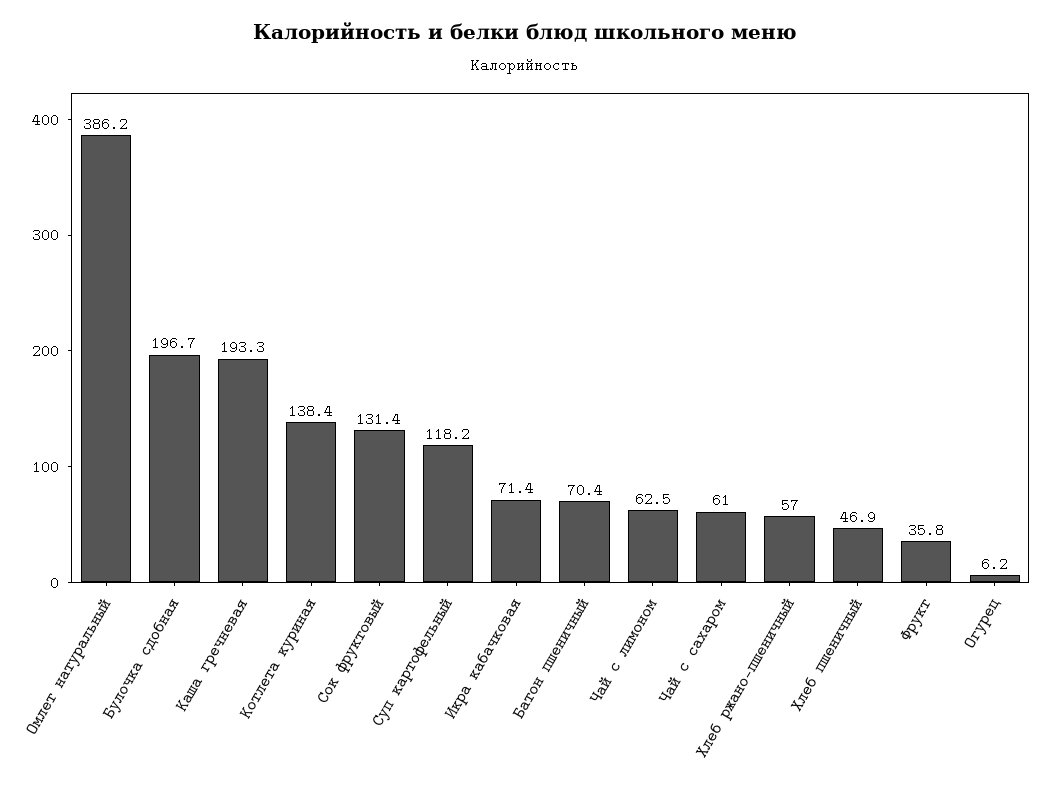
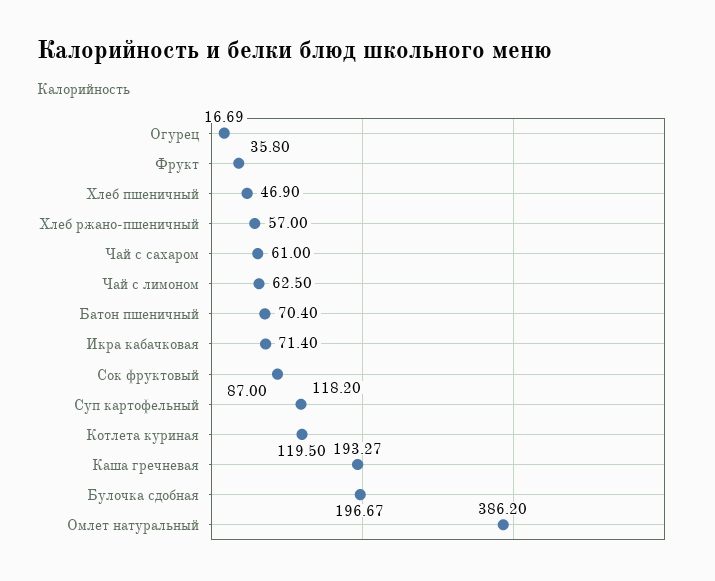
  {
    "Омлет натуральный": 386.2,
    "Булочка сдобная": 196.67,
    "Каша гречневая": 193.27,
-   "Котлета куриная": 138.4,
+   "Котлета куриная": 119.5,
-   "Сок фруктовый": 131.4,
+   "Сок фруктовый": 87,
    "Суп картофельный": 118.2,
    "Икра кабачковая": 71.4,
    "Батон пшеничный": 70.4,
    "Чай с лимоном": 62.5,
    "Чай с сахаром": 61,
    "Хлеб ржано-пшеничный": 57,
    "Хлеб пшеничный": 46.9,
    "Фрукт": 35.8,
-   "Огурец": 6.2
+   "Огурец": 16.69
  }

